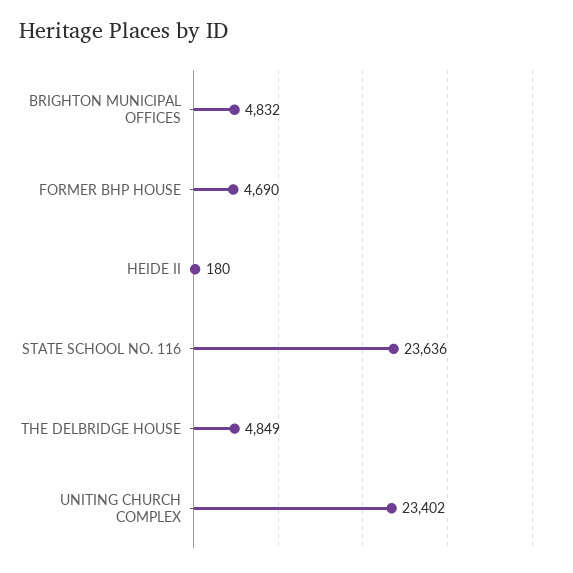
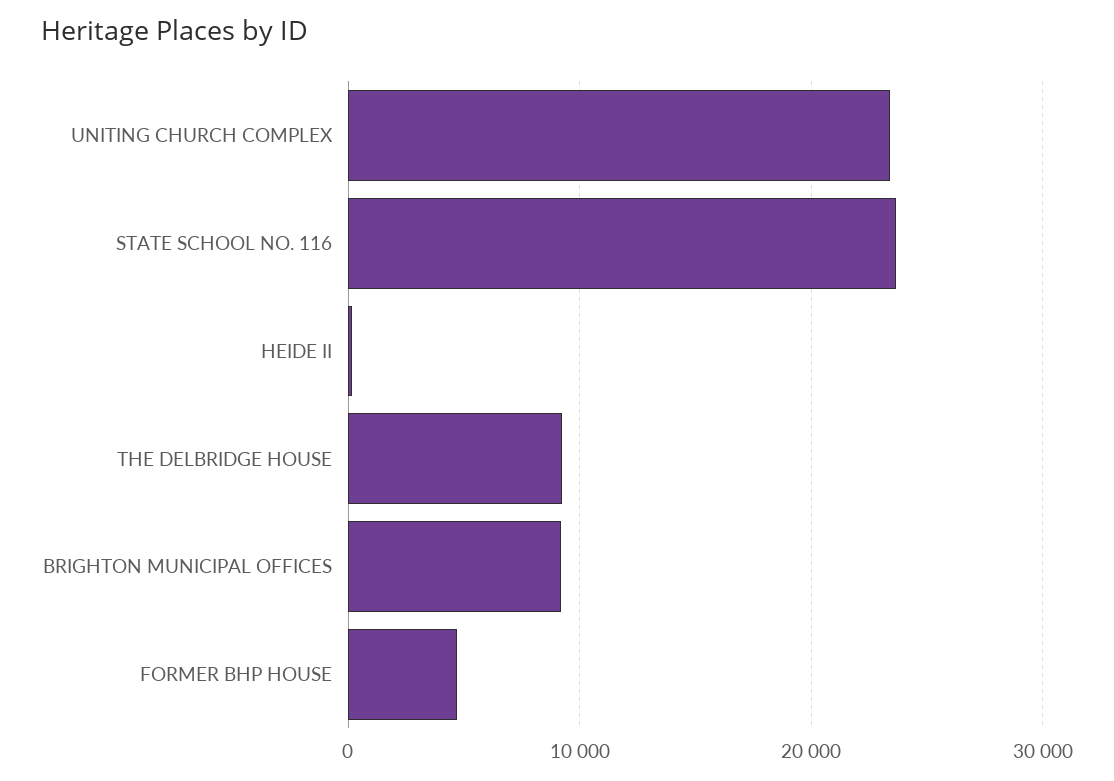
  {
-   "BRIGHTON MUNICIPAL OFFICES": 4832,
+   "BRIGHTON MUNICIPAL OFFICES": 9000,
    "FORMER BHP HOUSE": 4690,
    "HEIDE II": 180,
    "STATE SCHOOL NO. 116": 23636,
-   "THE DELBRIDGE HOUSE": 4849,
+   "THE DELBRIDGE HOUSE": 9000,
    "UNITING CHURCH COMPLEX": 23402
  }

